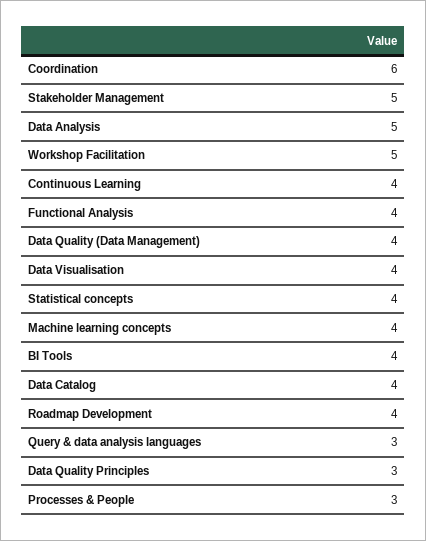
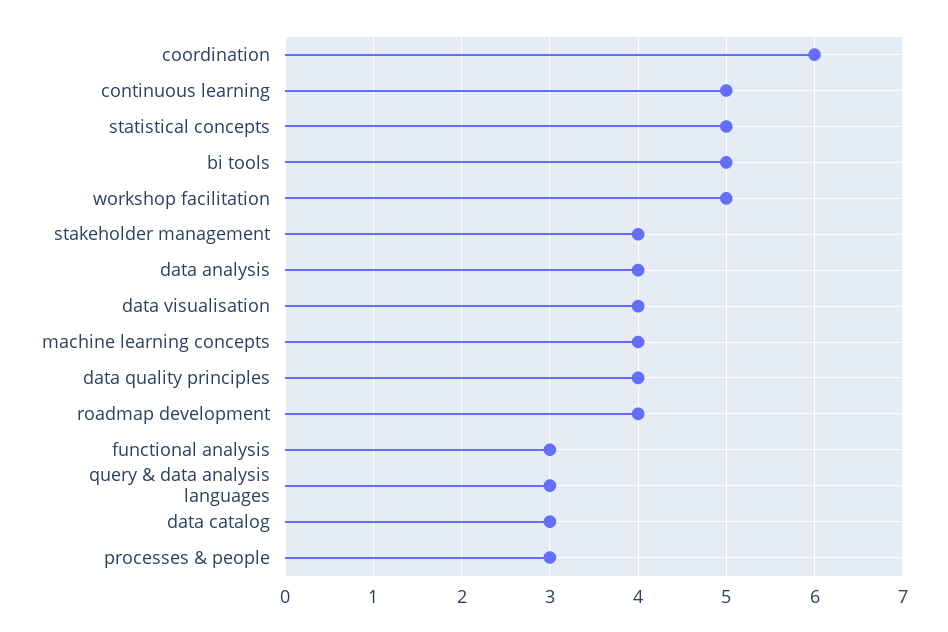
  {
    "Coordination": 6,
-   "Stakeholder Management": 5,
+   "Stakeholder Management": 4,
-   "Data Analysis": 5,
+   "Data Analysis": 4,
    "Workshop Facilitation": 5,
-   "Continuous Learning": 4,
+   "Continuous Learning": 5,
-   "Functional Analysis": 4,
+   "Functional Analysis": 3,
-   "Data Quality (Data Management)": 4,
    "Data Visualisation": 4,
-   "Statistical concepts": 4,
+   "Statistical concepts": 5,
    "Machine learning concepts": 4,
-   "BI Tools": 4,
+   "BI Tools": 5,
-   "Data Catalog": 4,
+   "Data Catalog": 3,
    "Roadmap Development": 4,
    "Query & data analysis languages": 3,
-   "Data Quality Principles": 3,
+   "Data Quality Principles": 4,
    "Processes & People": 3
  }

